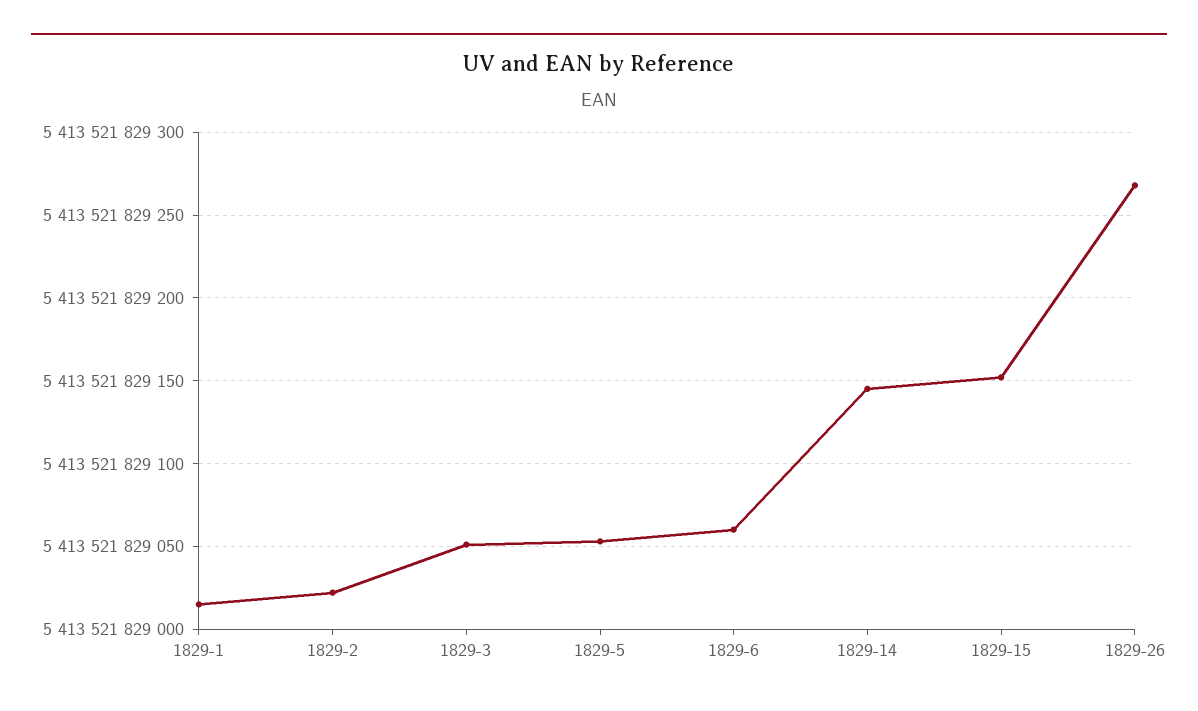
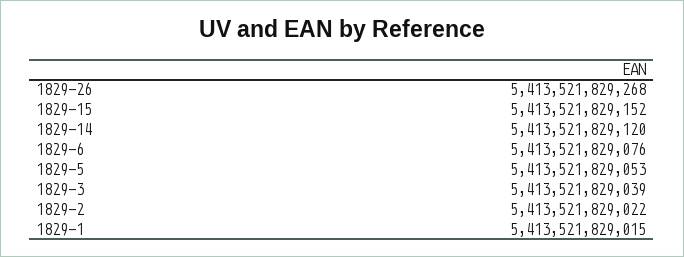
  {
    "1829-1": 5413521829015,
    "1829-2": 5413521829022,
-   "1829-3": 5413521829050,
+   "1829-3": 5413521829039,
    "1829-5": 5413521829053,
-   "1829-6": 5413521829060,
+   "1829-6": 5413521829076,
-   "1829-14": 5413521829145,
+   "1829-14": 5413521829120,
    "1829-15": 5413521829152,
    "1829-26": 5413521829268
  }

